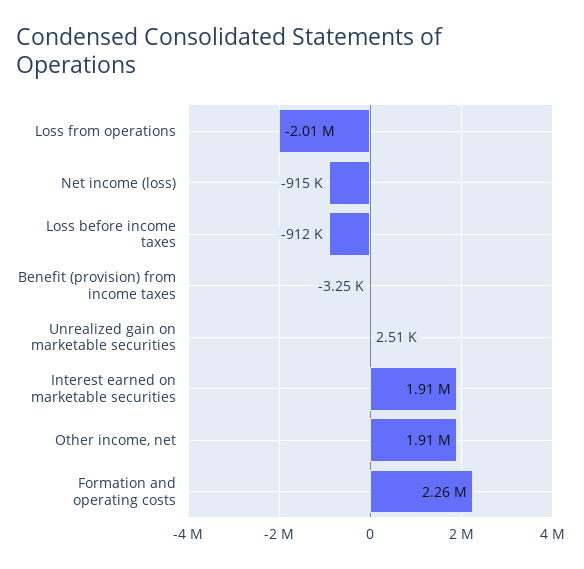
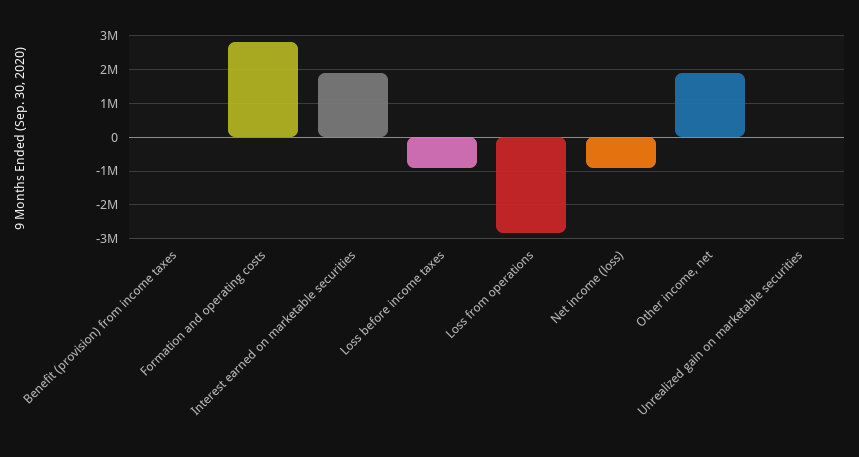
  {
-   "Loss from operations": -2010000,
+   "Loss from operations": -2800000,
    "Net income (loss)": -915000,
    "Loss before income taxes": -912000,
    "Benefit (provision) from income taxes": -3250,
    "Unrealized gain on marketable securities": 2510,
    "Interest earned on marketable securities": 1910000,
    "Other income, net": 1910000,
-   "Formation and operating costs": 2260000
+   "Formation and operating costs": 2800000
  }

